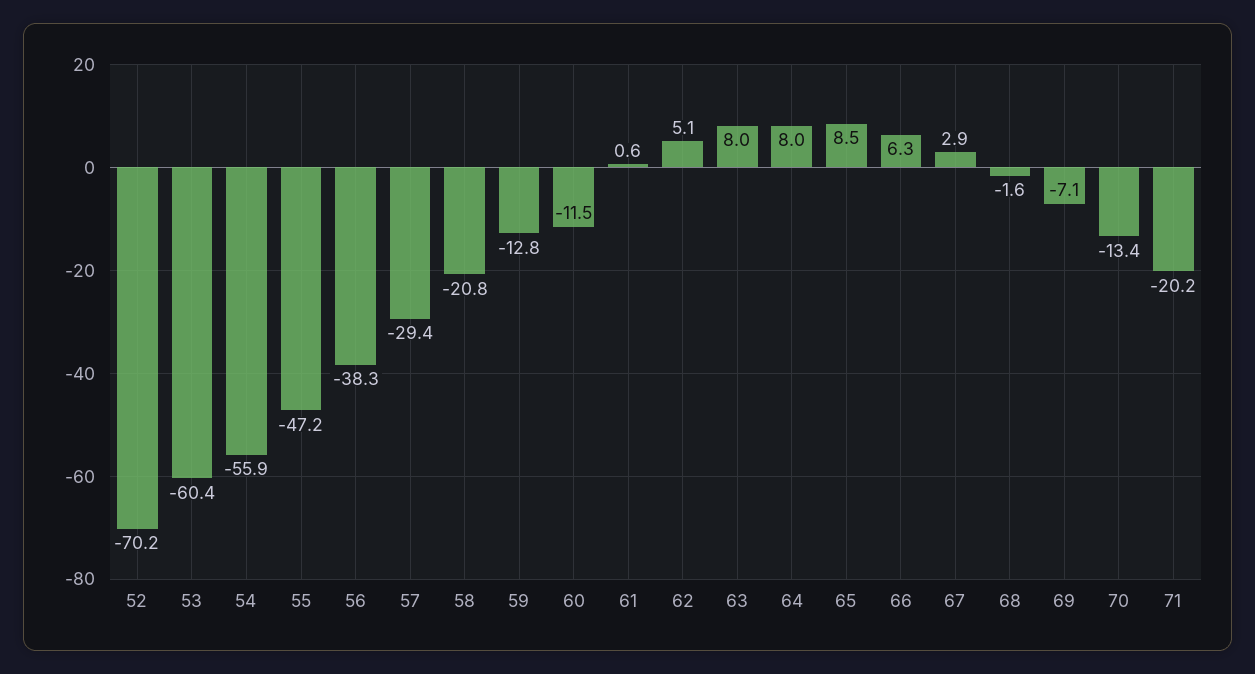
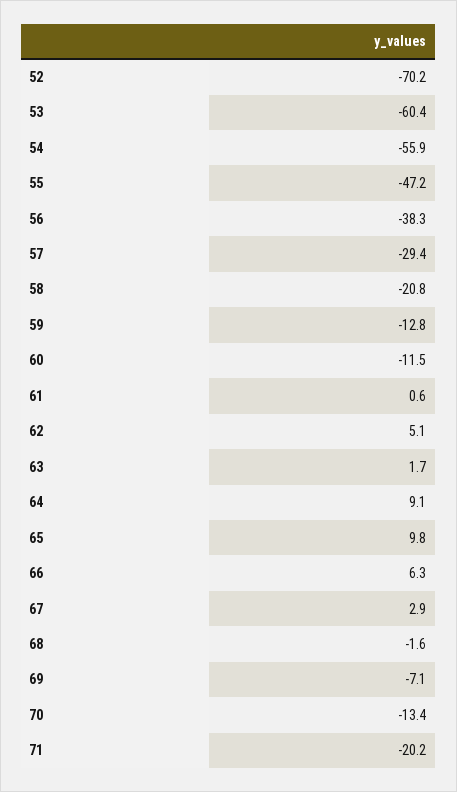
  {
    "52": -70.2,
    "53": -60.4,
    "54": -55.9,
    "55": -47.2,
    "56": -38.3,
    "57": -29.4,
    "58": -20.8,
    "59": -12.8,
    "60": -11.5,
    "61": 0.6,
    "62": 5.1,
-   "63": 8,
+   "63": 1.7,
-   "64": 8,
+   "64": 9.1,
-   "65": 8.5,
+   "65": 9.8,
    "66": 6.3,
    "67": 2.9,
    "68": -1.6,
    "69": -7.1,
    "70": -13.4,
    "71": -20.2
  }

